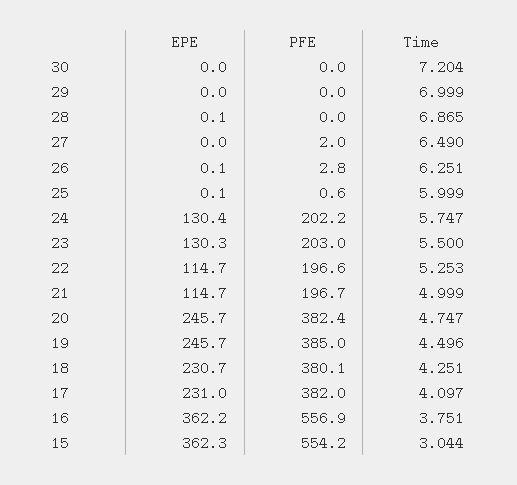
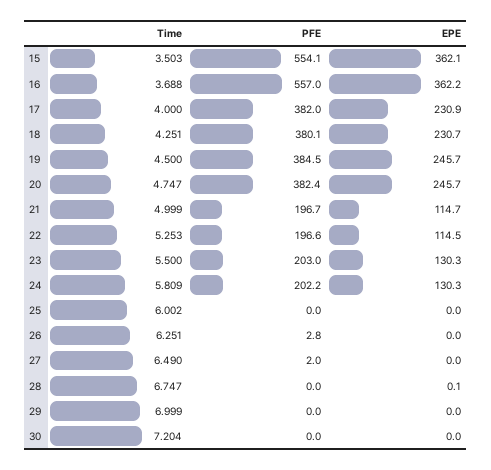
  {
    "EPE": {
      "30": 0,
      "29": 0,
      "28": 0.1,
      "27": 0,
-     "26": 0.1,
+     "26": 0,
-     "25": 0.1,
+     "25": 0,
-     "24": 130.4,
+     "24": 130.3,
      "23": 130.3,
-     "22": 114.7,
+     "22": 114.5,
      "21": 114.7,
      "20": 245.7,
      "19": 245.7,
      "18": 230.7,
-     "17": 231,
+     "17": 230.9,
      "16": 362.2,
-     "15": 362.3
+     "15": 362.1
    },
    "PFE": {
      "30": 0,
      "29": 0,
      "28": 0,
      "27": 2,
      "26": 2.8,
-     "25": 0.6,
+     "25": 0,
      "24": 202.2,
      "23": 203,
      "22": 196.6,
      "21": 196.7,
      "20": 382.4,
-     "19": 385,
+     "19": 384.5,
      "18": 380.1,
      "17": 382,
-     "16": 556.9,
+     "16": 557,
-     "15": 554.2
+     "15": 554.1
    },
    "Time": {
      "30": 7.204,
      "29": 6.999,
-     "28": 6.865,
+     "28": 6.747,
      "27": 6.49,
      "26": 6.251,
-     "25": 5.999,
+     "25": 6.002,
-     "24": 5.747,
+     "24": 5.809,
      "23": 5.5,
      "22": 5.253,
      "21": 4.999,
      "20": 4.747,
-     "19": 4.496,
+     "19": 4.5,
      "18": 4.251,
-     "17": 4.097,
+     "17": 4,
-     "16": 3.751,
+     "16": 3.688,
-     "15": 3.044
+     "15": 3.503
    }
  }

